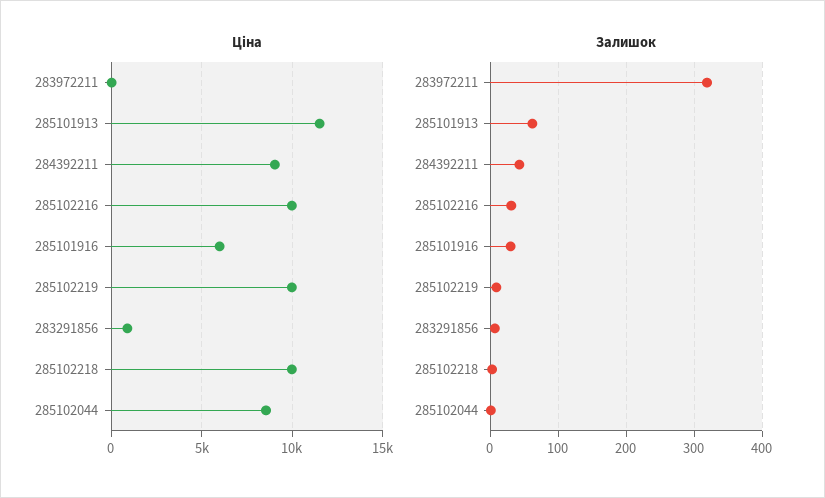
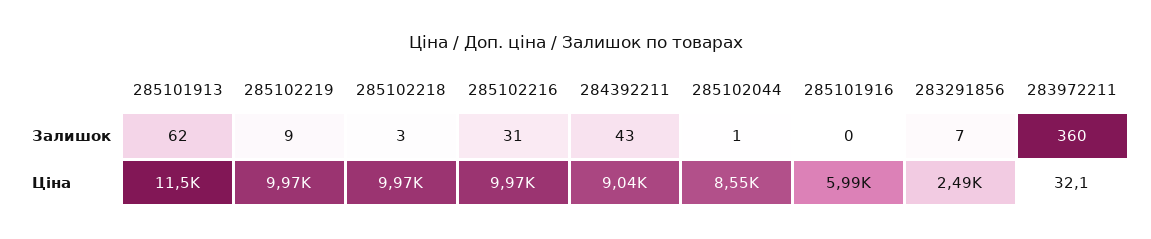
  {
    "Ціна": {
      "283972211": 32.1,
      "285101913": 11500,
      "284392211": 9040,
      "285102216": 9970,
      "285101916": 5990,
      "285102219": 9970,
-     "283291856": 1000,
+     "283291856": 2490,
      "285102218": 9970,
      "285102044": 8550
    },
    "Залишок": {
-     "283972211": 320,
+     "283972211": 360,
      "285101913": 62,
      "284392211": 43,
      "285102216": 31,
-     "285101916": 30,
+     "285101916": 0,
      "285102219": 9,
      "283291856": 7,
      "285102218": 3,
      "285102044": 1
    }
  }

